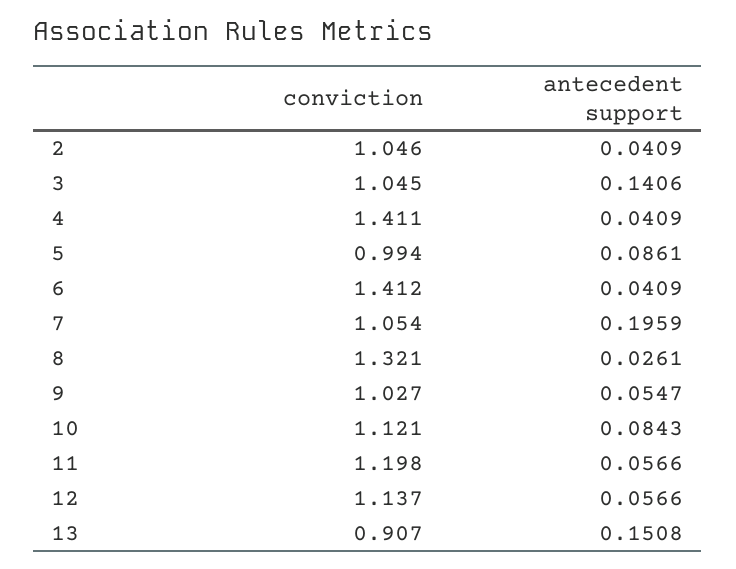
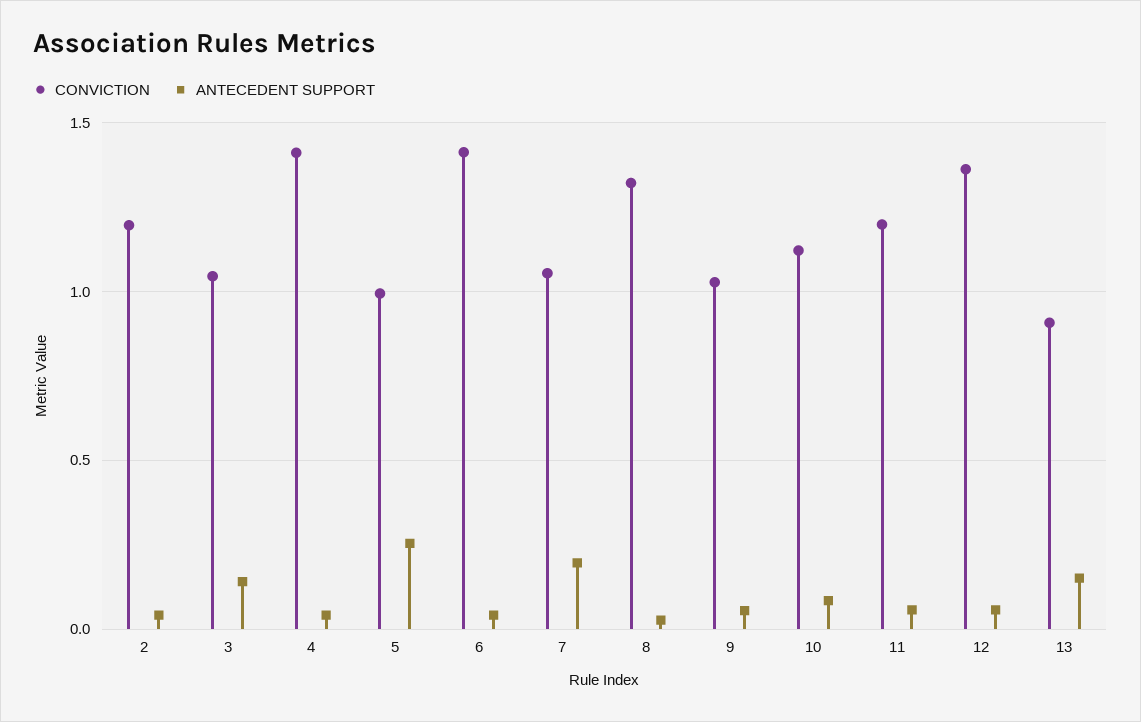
  {
    "conviction": {
-     "2": 1.046,
+     "2": 1.2,
      "3": 1.045,
      "4": 1.411,
      "5": 0.994,
      "6": 1.412,
      "7": 1.054,
      "8": 1.321,
      "9": 1.027,
      "10": 1.121,
      "11": 1.198,
-     "12": 1.137,
+     "12": 1.35,
      "13": 0.907
    },
    "antecedent support": {
      "2": 0.0409,
      "3": 0.1406,
      "4": 0.0409,
-     "5": 0.0861,
+     "5": 0.25,
      "6": 0.0409,
      "7": 0.1959,
      "8": 0.0261,
      "9": 0.0547,
      "10": 0.0843,
      "11": 0.0566,
      "12": 0.0566,
      "13": 0.1508
    }
  }

